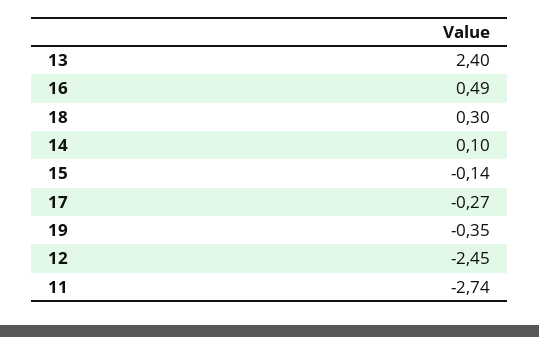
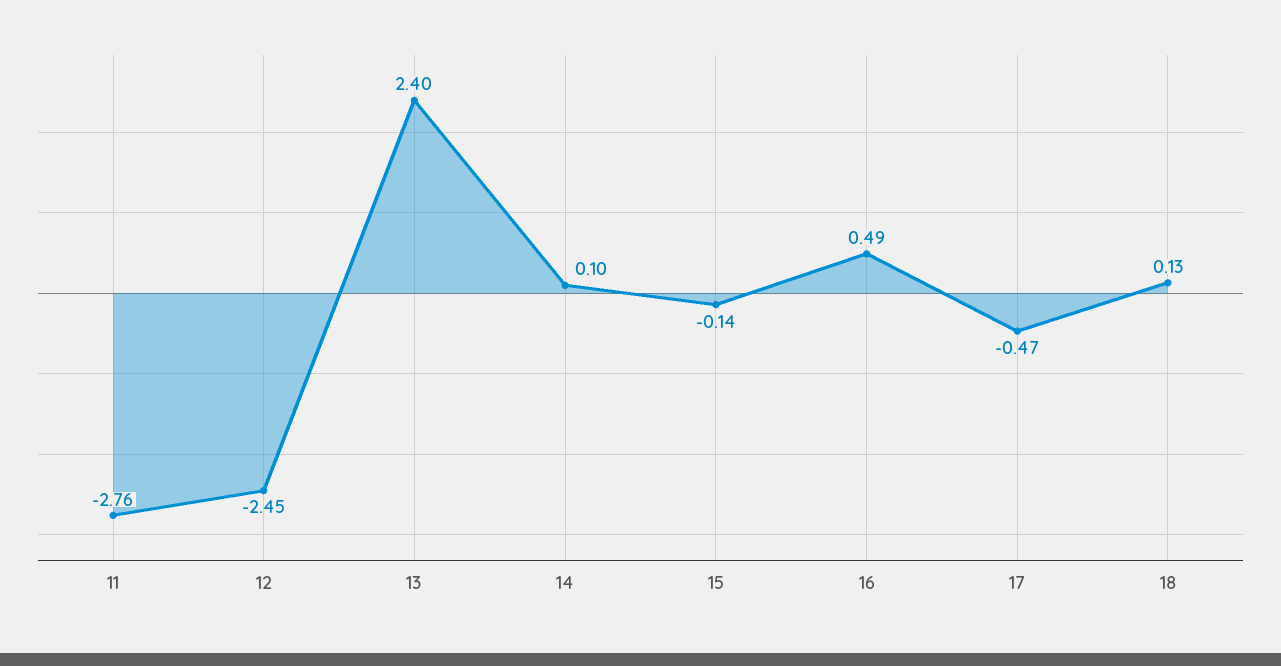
  {
    "13": 2.4,
    "16": 0.49,
-   "18": 0.3,
+   "18": 0.13,
    "14": 0.1,
    "15": -0.14,
-   "17": -0.27,
+   "17": -0.47,
-   "19": -0.35,
    "12": -2.45,
-   "11": -2.74
+   "11": -2.76
  }

